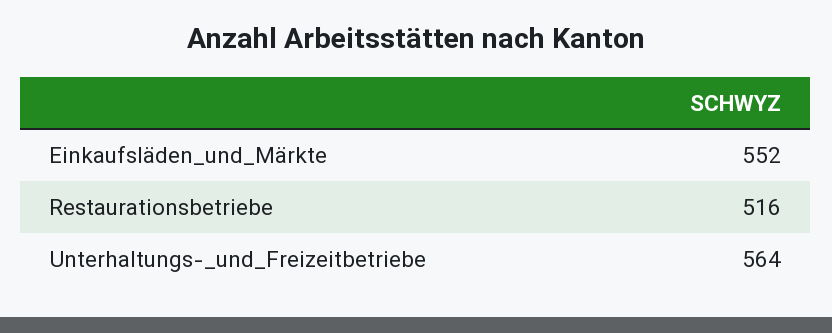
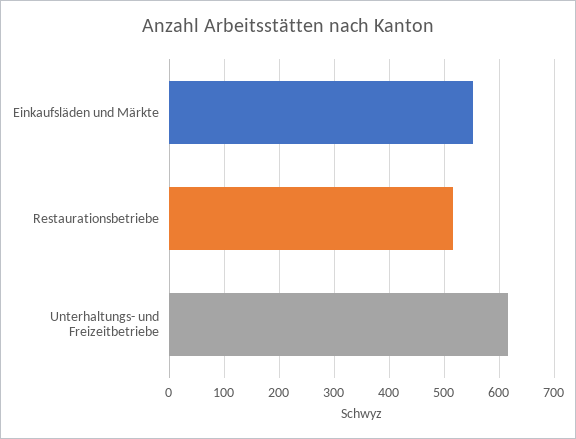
  {
    "Einkaufsläden_und_Märkte": 552,
    "Restaurationsbetriebe": 516,
-   "Unterhaltungs-_und_Freizeitbetriebe": 564
+   "Unterhaltungs-_und_Freizeitbetriebe": 620
  }

